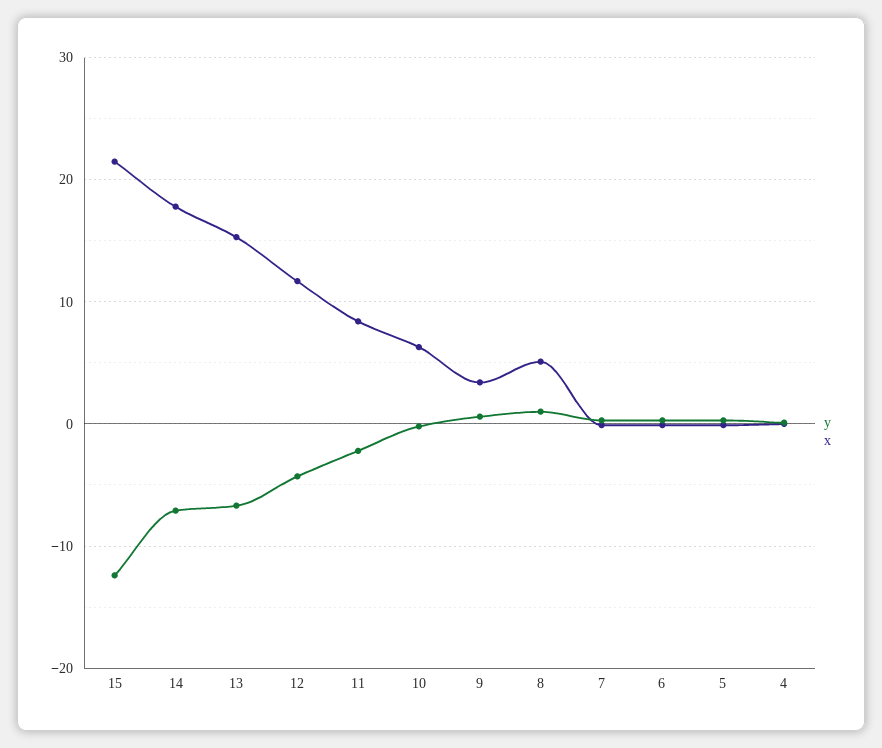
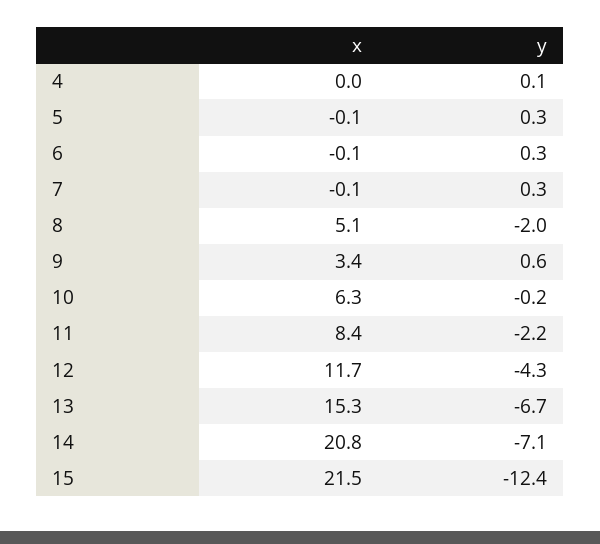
  {
    "y": {
      "15": -12.4,
      "14": -7.1,
      "13": -6.7,
      "12": -4.3,
      "11": -2.2,
      "10": -0.2,
      "9": 0.6,
-     "8": 1,
+     "8": -2,
      "7": 0.3,
      "6": 0.3,
      "5": 0.3,
      "4": 0.1
    },
    "x": {
      "15": 21.5,
-     "14": 18,
+     "14": 20.8,
      "13": 15.3,
      "12": 11.7,
      "11": 8.4,
      "10": 6.3,
      "9": 3.4,
      "8": 5.1,
      "7": -0.1,
      "6": -0.1,
      "5": -0.1,
      "4": 0
    }
  }

